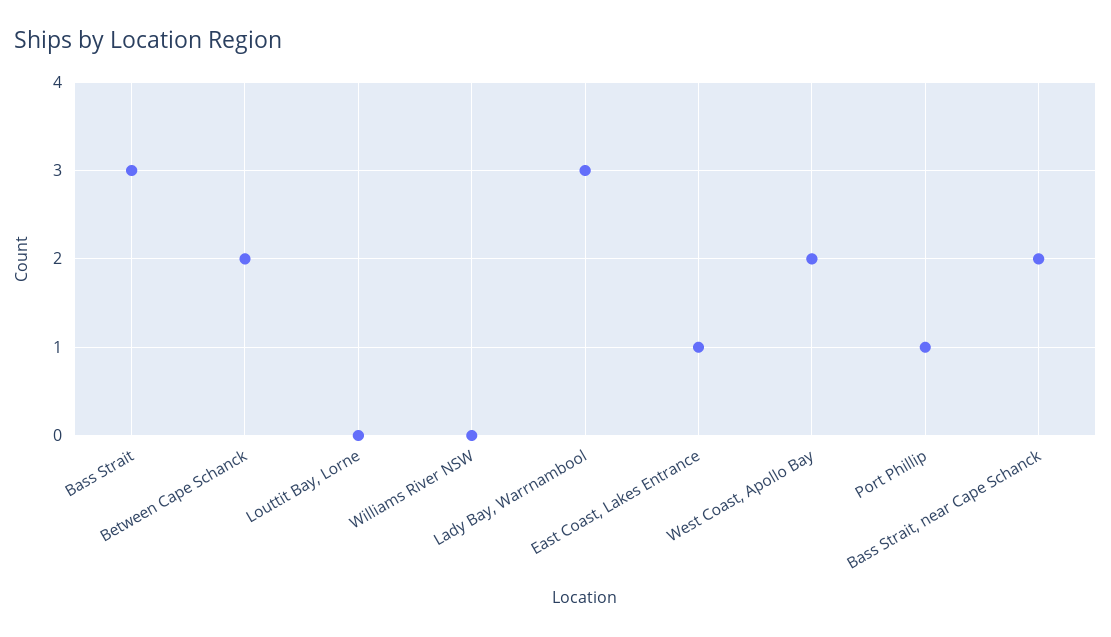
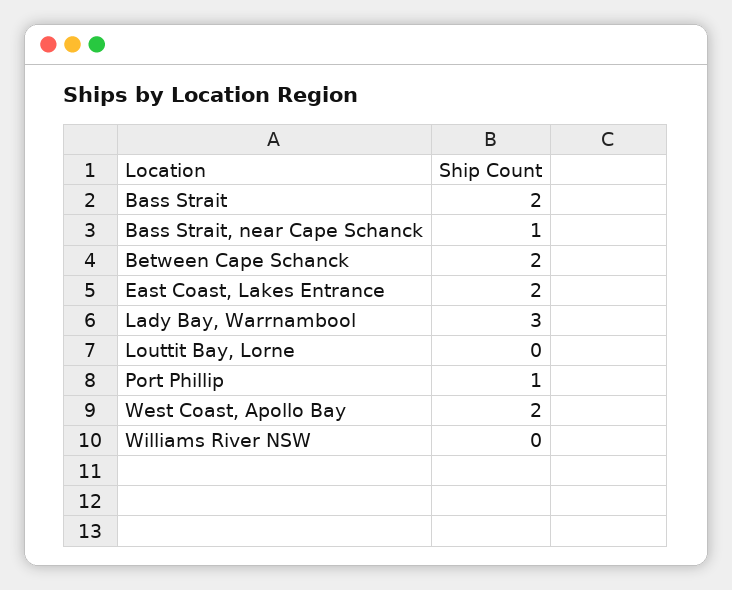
  {
-   "Bass Strait": 3,
+   "Bass Strait": 2,
    "Between Cape Schanck": 2,
    "Louttit Bay, Lorne": 0,
    "Williams River NSW": 0,
    "Lady Bay, Warrnambool": 3,
-   "East Coast, Lakes Entrance": 1,
+   "East Coast, Lakes Entrance": 2,
    "West Coast, Apollo Bay": 2,
    "Port Phillip": 1,
-   "Bass Strait, near Cape Schanck": 2
+   "Bass Strait, near Cape Schanck": 1
  }

